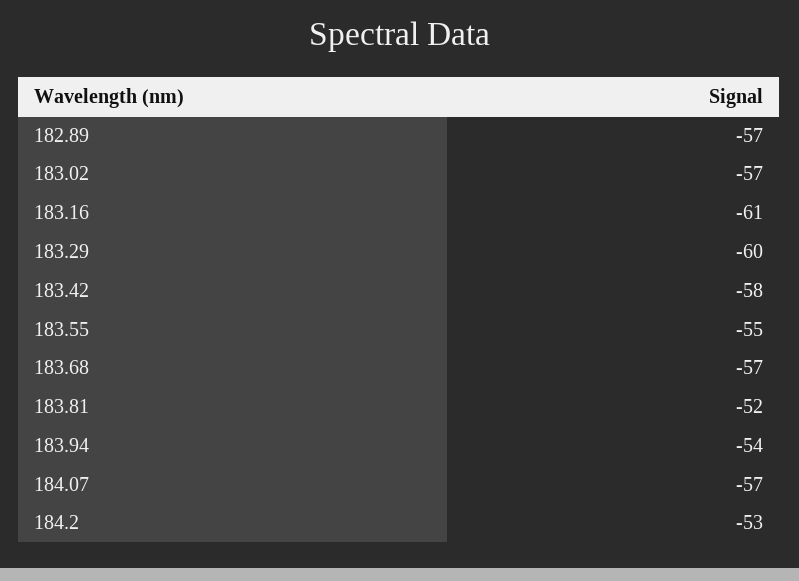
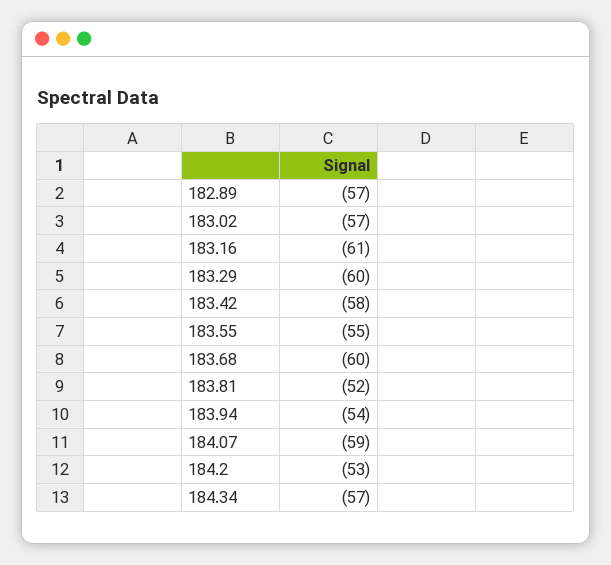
  {
    "182.89": -57,
    "183.02": -57,
    "183.16": -61,
    "183.29": -60,
    "183.42": -58,
    "183.55": -55,
-   "183.68": -57,
+   "183.68": -60,
    "183.81": -52,
    "183.94": -54,
-   "184.07": -57,
+   "184.07": -59,
-   "184.2": -53
+   "184.2": -53,
+   "184.34": -57
  }

